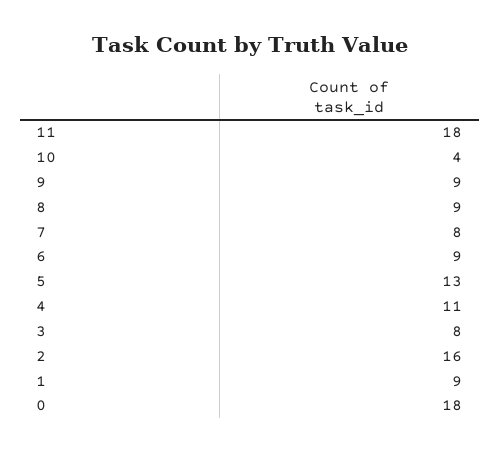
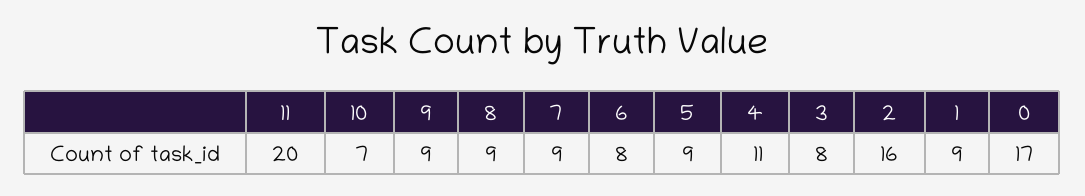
  {
-   "11": 18,
+   "11": 20,
-   "10": 4,
+   "10": 7,
    "9": 9,
    "8": 9,
-   "7": 8,
+   "7": 9,
-   "6": 9,
+   "6": 8,
-   "5": 13,
+   "5": 9,
    "4": 11,
    "3": 8,
    "2": 16,
    "1": 9,
-   "0": 18
+   "0": 17
  }

